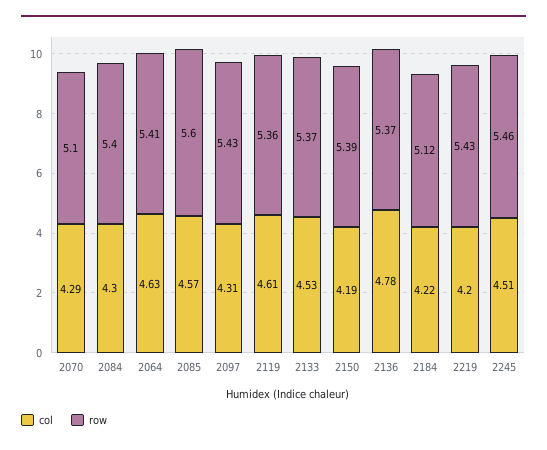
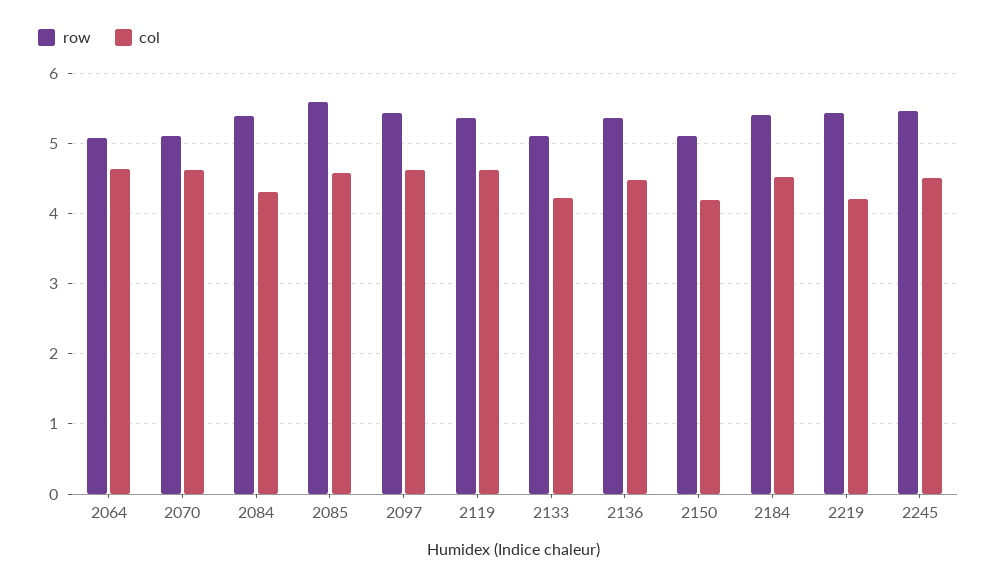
  {
    "col": {
-     "2070": 4.29,
+     "2070": 4.6,
      "2084": 4.3,
      "2064": 4.63,
      "2085": 4.57,
-     "2097": 4.31,
+     "2097": 4.6,
      "2119": 4.61,
-     "2133": 4.53,
+     "2133": 4.2,
      "2150": 4.19,
-     "2136": 4.78,
+     "2136": 4.5,
-     "2184": 4.22,
+     "2184": 4.5,
      "2219": 4.2,
      "2245": 4.51
    },
    "row": {
      "2070": 5.1,
      "2084": 5.4,
-     "2064": 5.41,
+     "2064": 5.1,
      "2085": 5.6,
      "2097": 5.43,
      "2119": 5.36,
-     "2133": 5.37,
+     "2133": 5.1,
-     "2150": 5.39,
+     "2150": 5.1,
      "2136": 5.37,
-     "2184": 5.12,
+     "2184": 5.4,
      "2219": 5.43,
      "2245": 5.46
    }
  }

